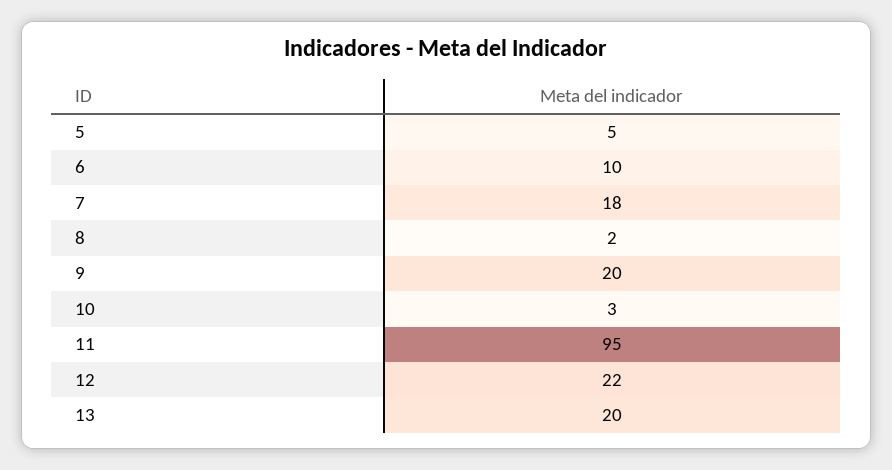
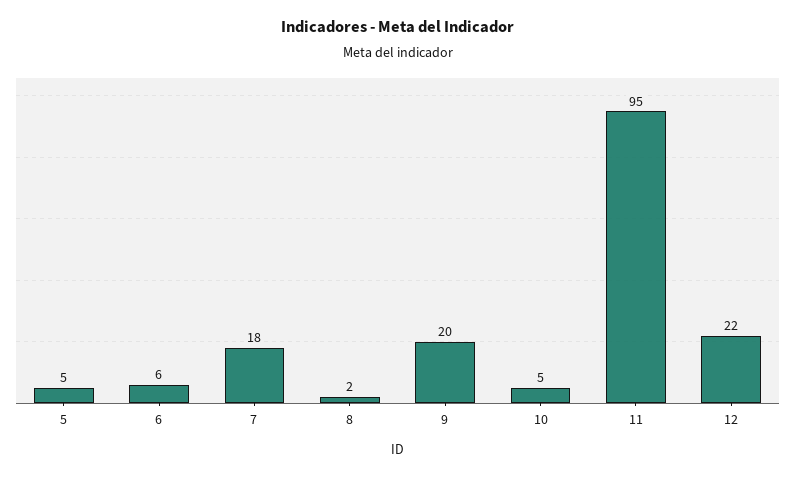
  {
    "5": 5,
-   "6": 10,
+   "6": 6,
    "7": 18,
    "8": 2,
    "9": 20,
-   "10": 3,
+   "10": 5,
    "11": 95,
-   "12": 22,
+   "12": 22
-   "13": 20
  }

